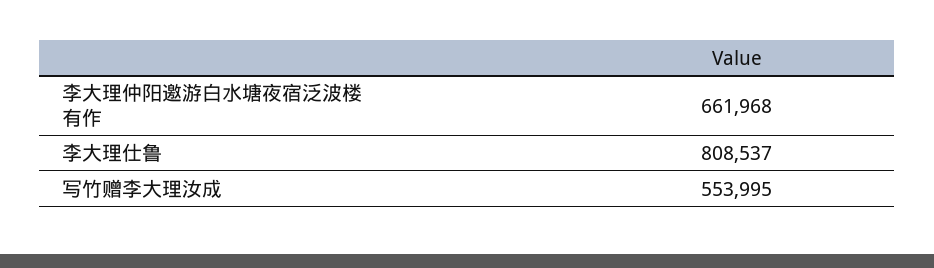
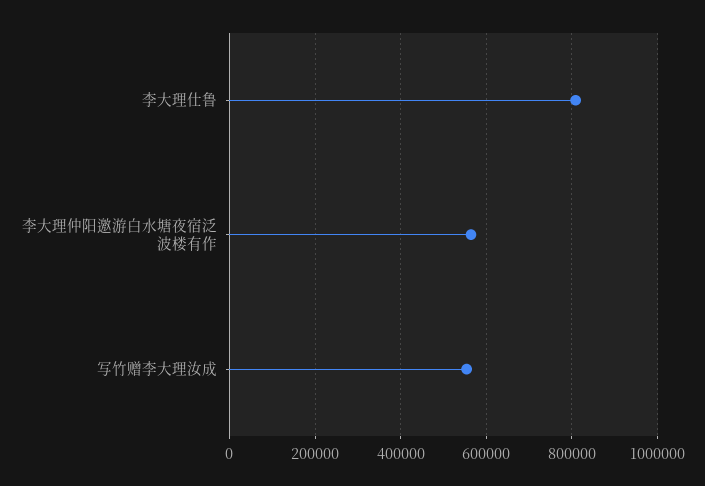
  {
-   "李大理仲阳邀游白水塘夜宿泛波楼有作": 661968,
+   "李大理仲阳邀游白水塘夜宿泛波楼有作": 560000,
    "李大理仕鲁": 808537,
    "写竹赠李大理汝成": 553995
  }

